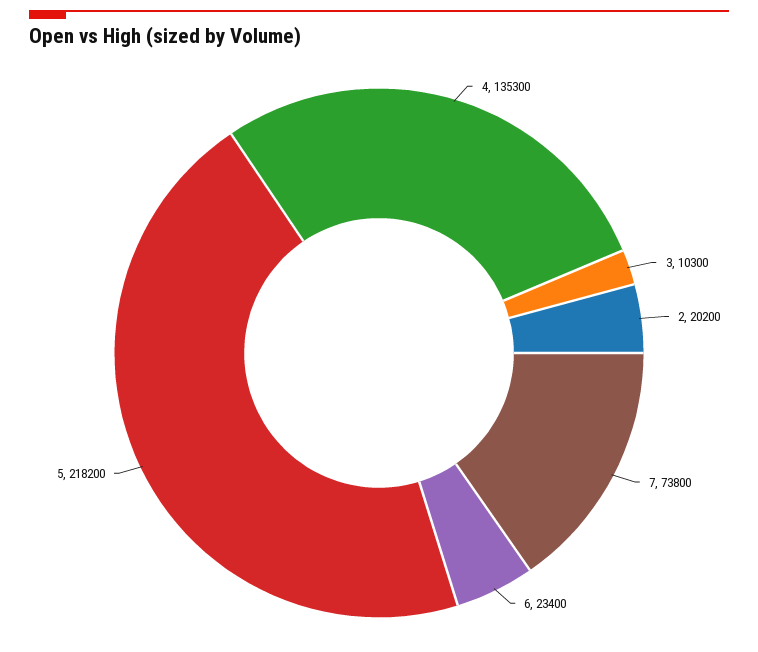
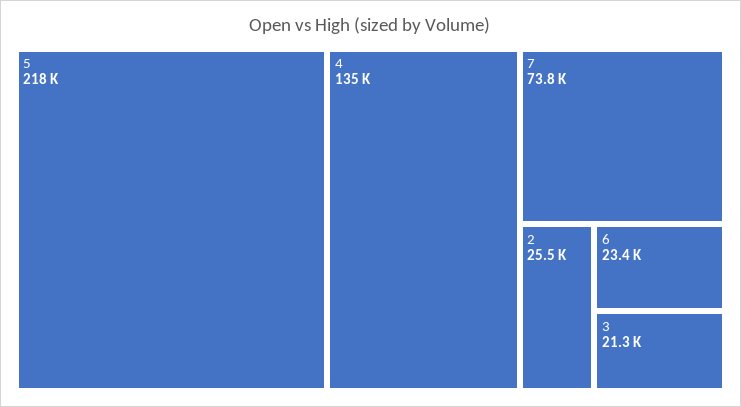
  {
    "4": 135300,
-   "3": 10300,
+   "3": 21300,
-   "2": 20200,
+   "2": 25500,
    "7": 73800,
    "6": 23400,
    "5": 218200
  }

